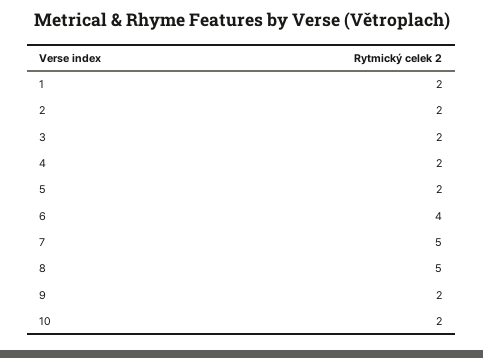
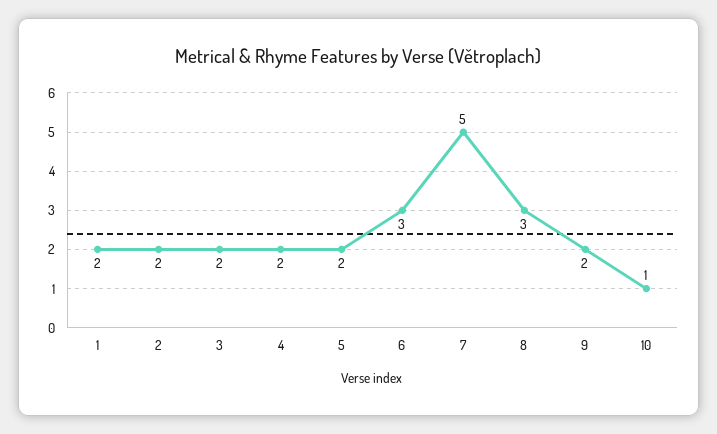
  {
    "1": 2,
    "2": 2,
    "3": 2,
    "4": 2,
    "5": 2,
-   "6": 4,
+   "6": 3,
    "7": 5,
-   "8": 5,
+   "8": 3,
    "9": 2,
-   "10": 2
+   "10": 1
  }

